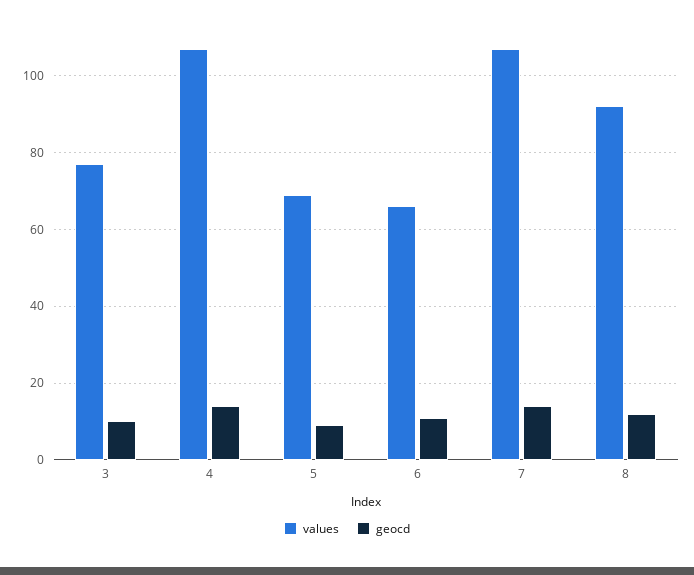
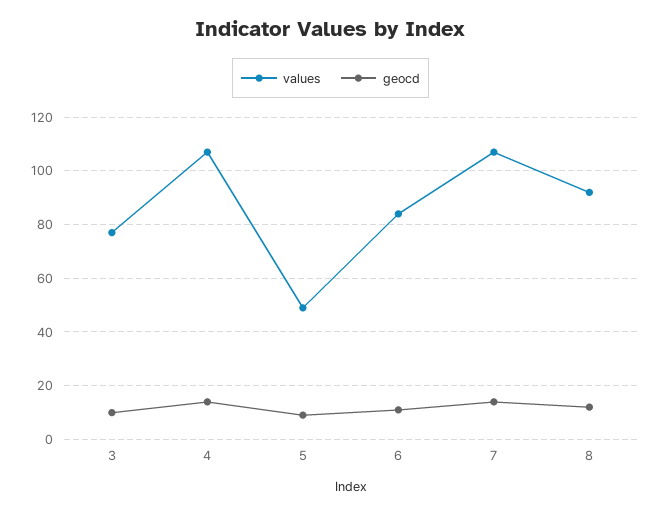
  {
    "values": {
      "3": 75,
      "4": 105,
-     "5": 70,
+     "5": 50,
-     "6": 65,
+     "6": 85,
      "7": 105,
      "8": 90
    },
    "geocd": {
      "3": 10,
      "4": 15,
      "5": 10,
      "6": 10,
      "7": 15,
      "8": 10
    }
  }

